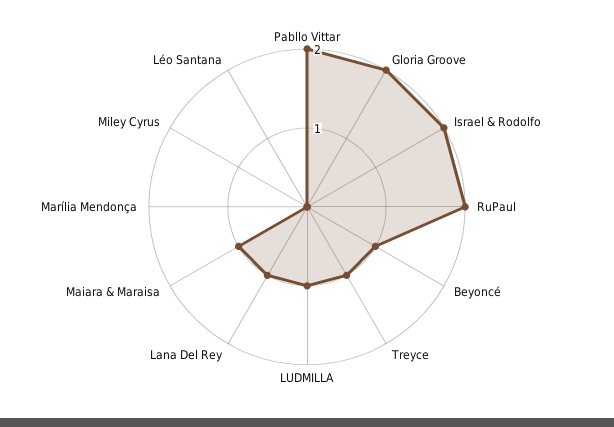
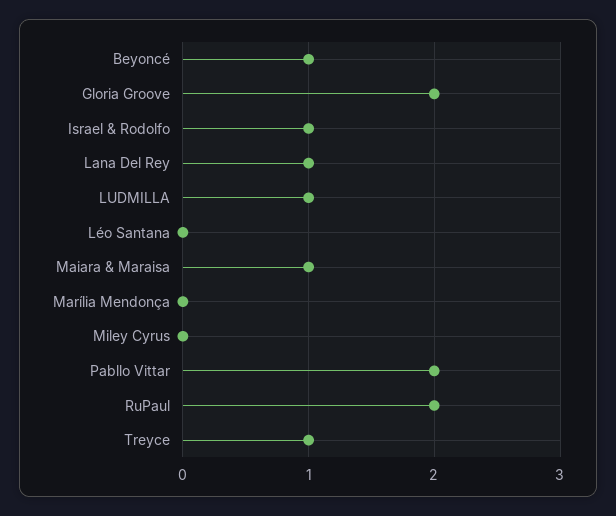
  {
    "Pabllo Vittar": 2,
    "Gloria Groove": 2,
-   "Israel & Rodolfo": 2,
+   "Israel & Rodolfo": 1,
    "RuPaul": 2,
    "Beyoncé": 1,
    "Treyce": 1,
    "LUDMILLA": 1,
    "Lana Del Rey": 1,
    "Maiara & Maraisa": 1,
    "Marília Mendonça": 0,
    "Miley Cyrus": 0,
    "Léo Santana": 0
  }

